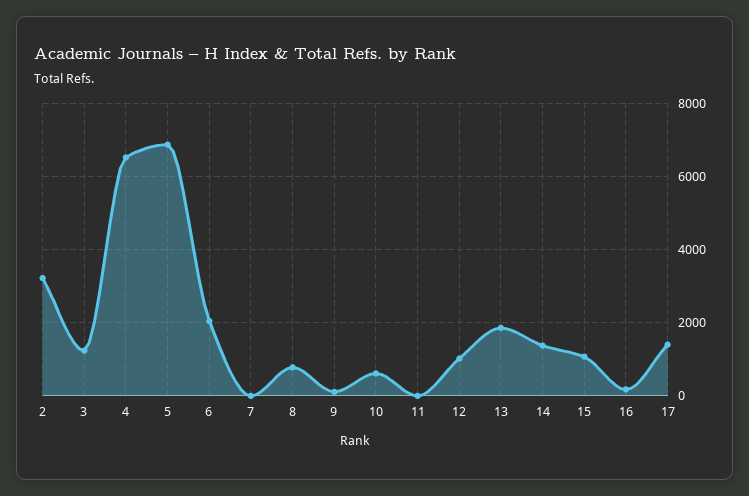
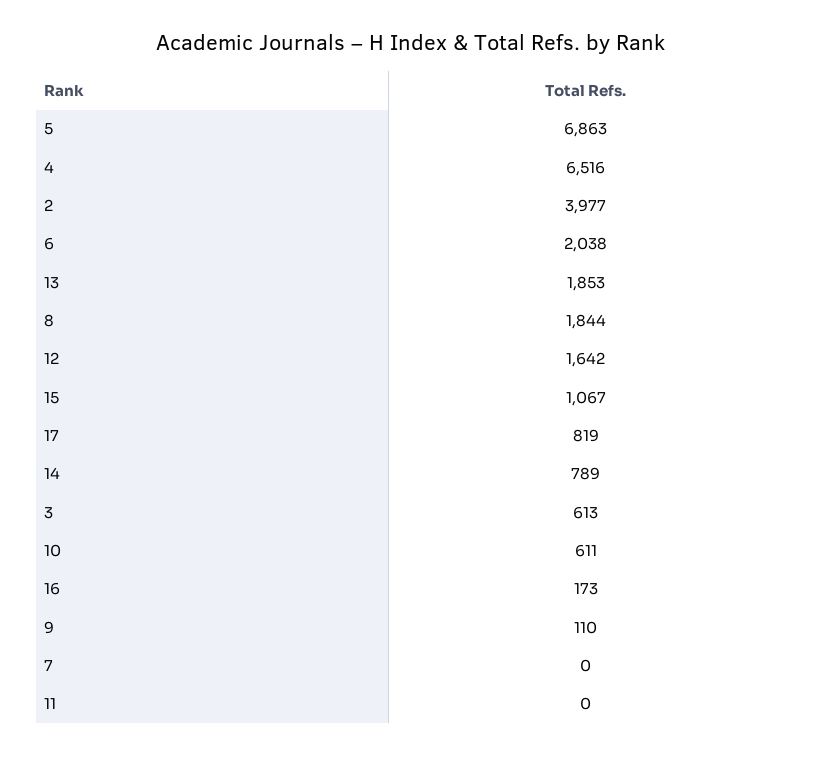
  {
-   "2": 3200,
+   "2": 3977,
-   "3": 1200,
+   "3": 613,
    "4": 6516,
    "5": 6863,
    "6": 2038,
    "7": 0,
-   "8": 800,
+   "8": 1844,
    "9": 110,
    "10": 611,
    "11": 0,
-   "12": 1000,
+   "12": 1642,
    "13": 1853,
-   "14": 1400,
+   "14": 789,
    "15": 1067,
    "16": 173,
-   "17": 1400
+   "17": 819
  }

